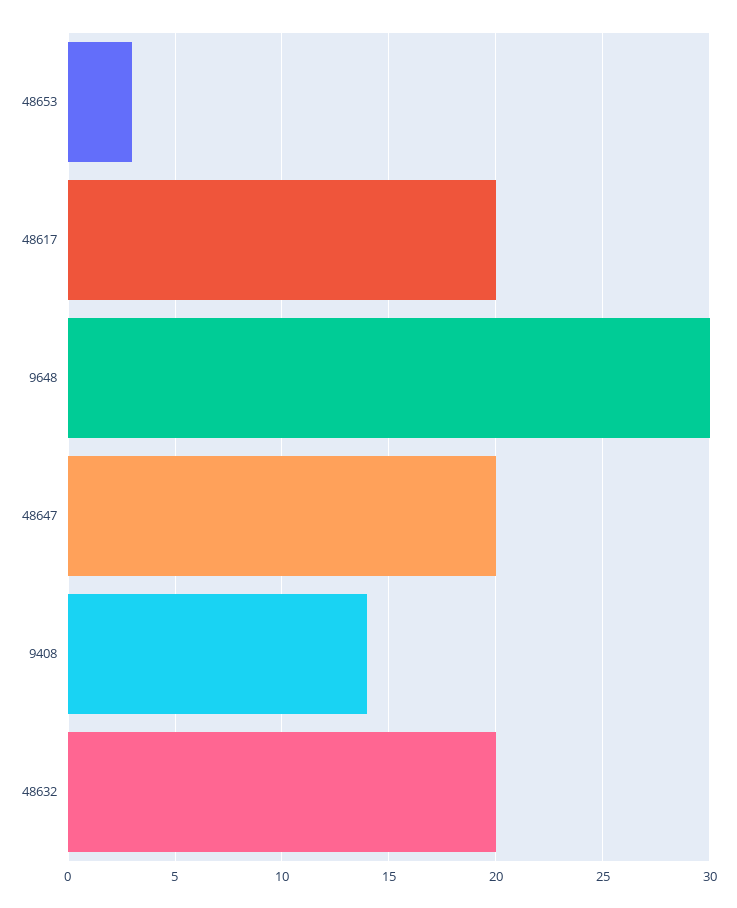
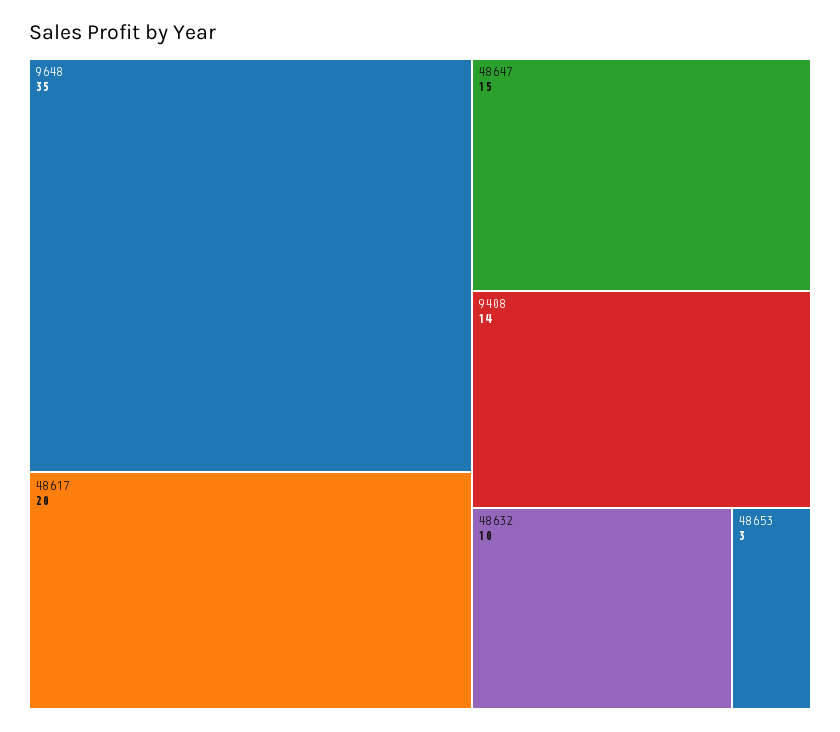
  {
    "48653": 3,
    "48617": 20,
-   "9648": 30,
+   "9648": 35,
-   "48647": 20,
+   "48647": 15,
    "9408": 14,
-   "48632": 20
+   "48632": 10
  }

